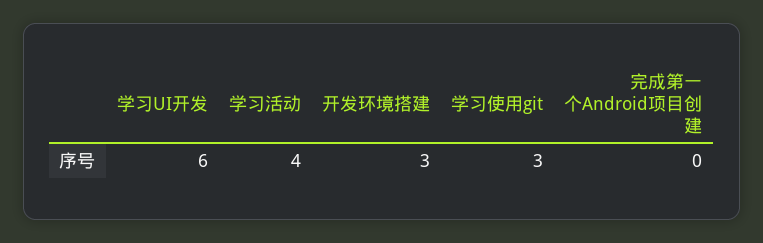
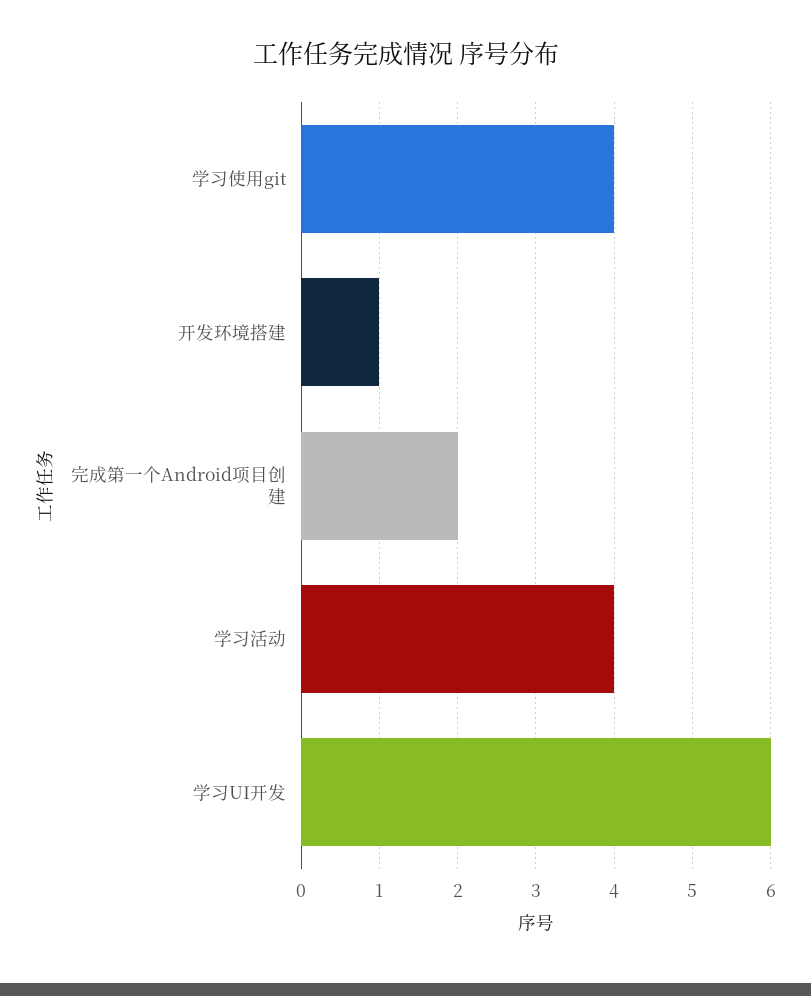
  {
    "学习UI开发": 6,
    "学习活动": 4,
-   "开发环境搭建": 3,
+   "开发环境搭建": 1,
-   "学习使用git": 3,
+   "学习使用git": 4,
-   "完成第一个Android项目创建": 0
+   "完成第一个Android项目创建": 2
  }

